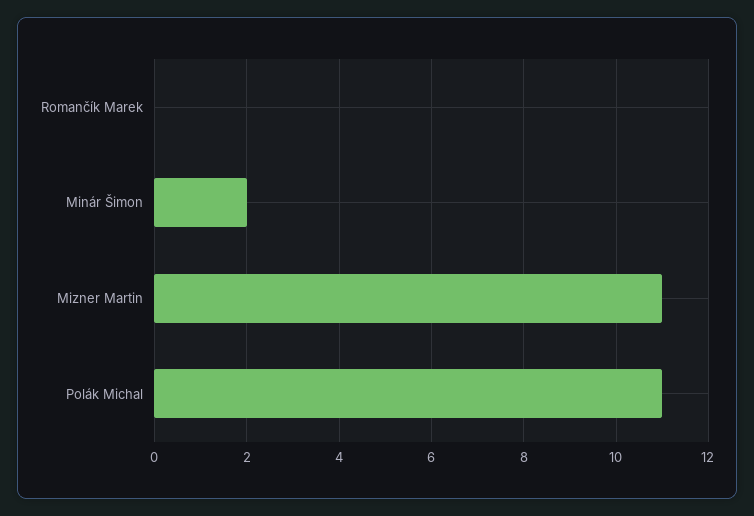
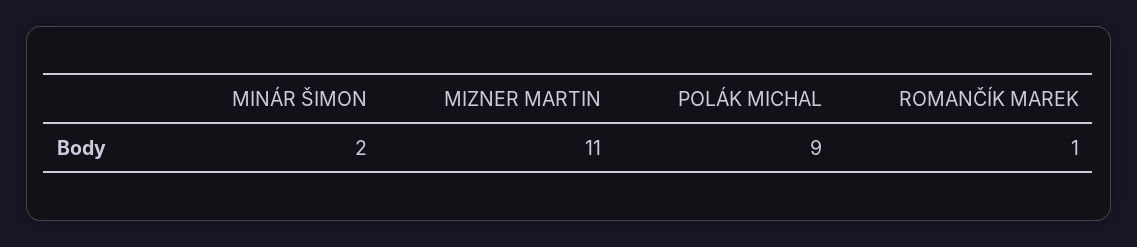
  {
-   "Romančík Marek": 0,
+   "Romančík Marek": 1,
    "Minár Šimon": 2,
    "Mizner Martin": 11,
-   "Polák Michal": 11
+   "Polák Michal": 9
  }

